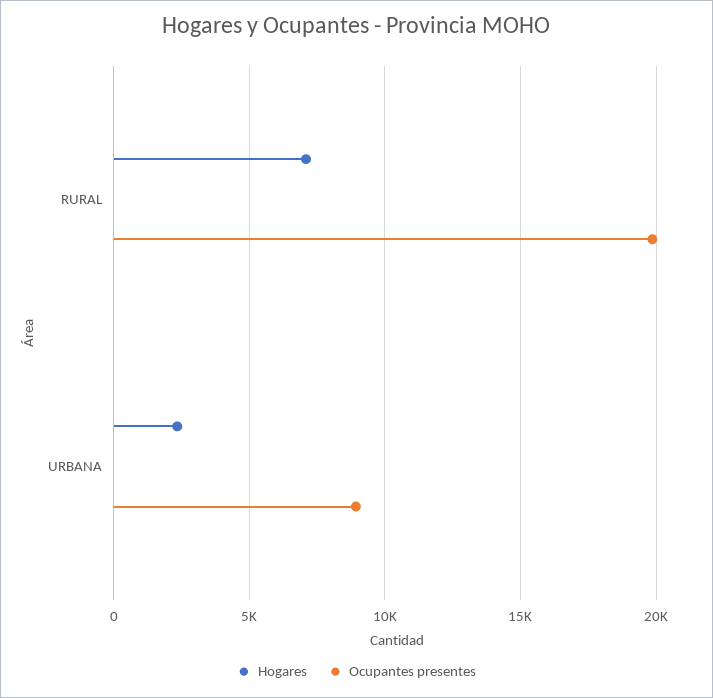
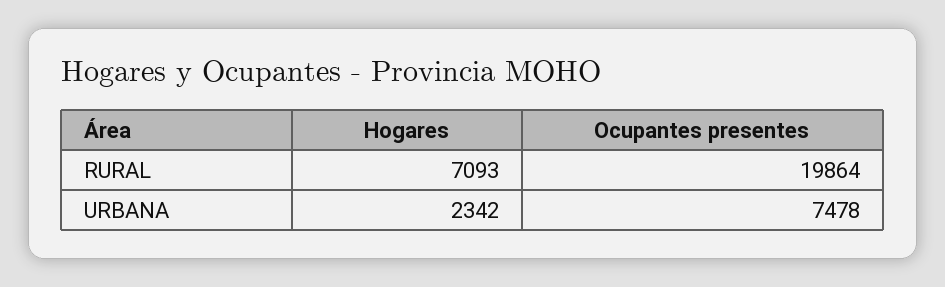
  {
    "Hogares": {
      "RURAL": 7093,
      "URBANA": 2342
    },
    "Ocupantes presentes": {
      "RURAL": 19864,
-     "URBANA": 9000
+     "URBANA": 7478
    }
  }

